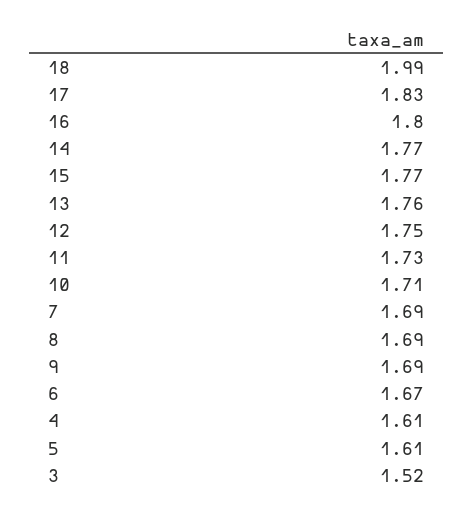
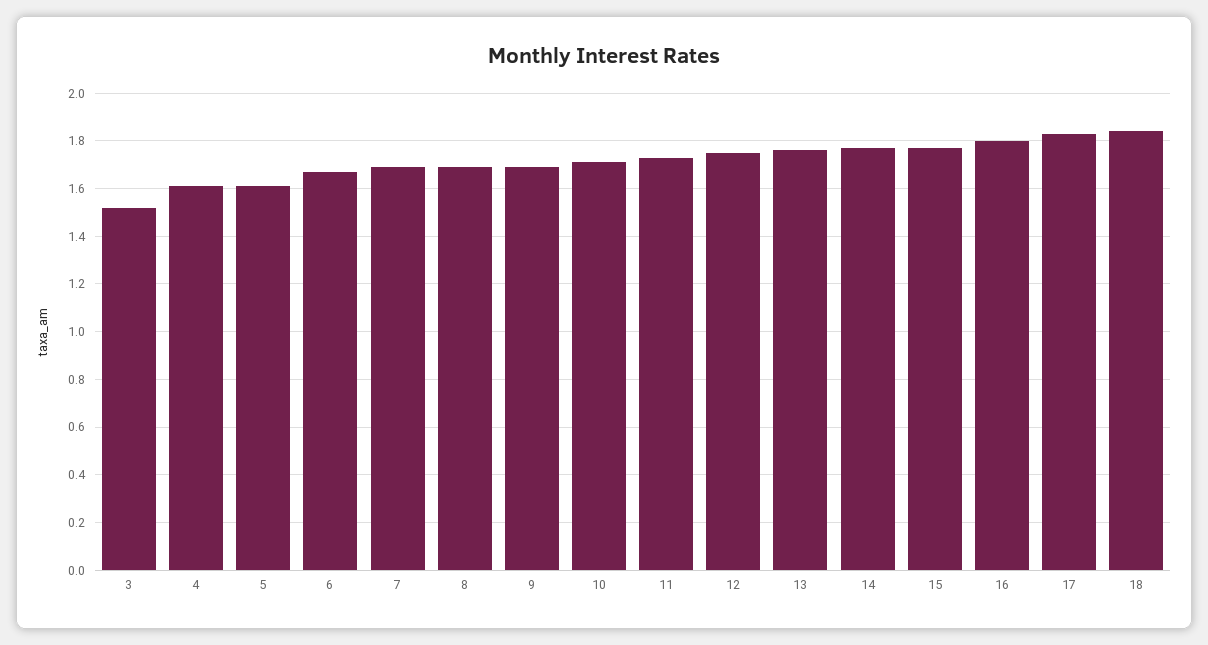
  {
-   "18": 1.99,
+   "18": 1.85,
    "17": 1.83,
    "16": 1.8,
    "14": 1.77,
    "15": 1.77,
    "13": 1.76,
    "12": 1.75,
    "11": 1.73,
    "10": 1.71,
    "7": 1.69,
    "8": 1.69,
    "9": 1.69,
    "6": 1.67,
    "4": 1.61,
    "5": 1.61,
    "3": 1.52
  }

